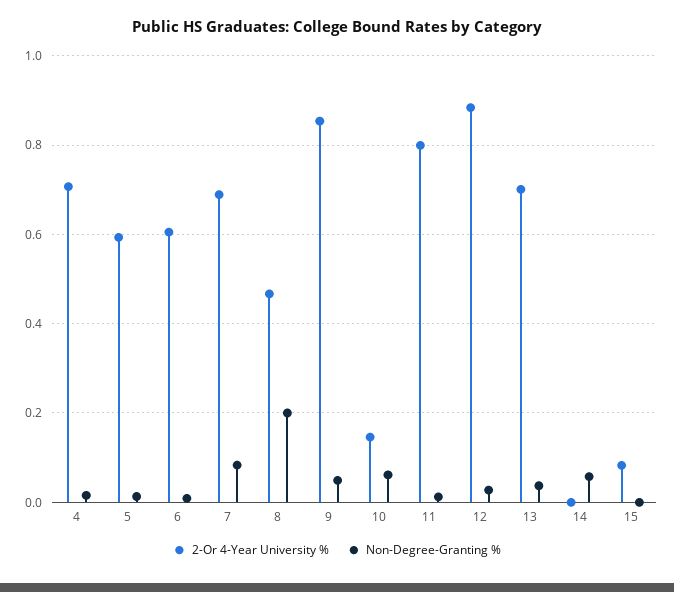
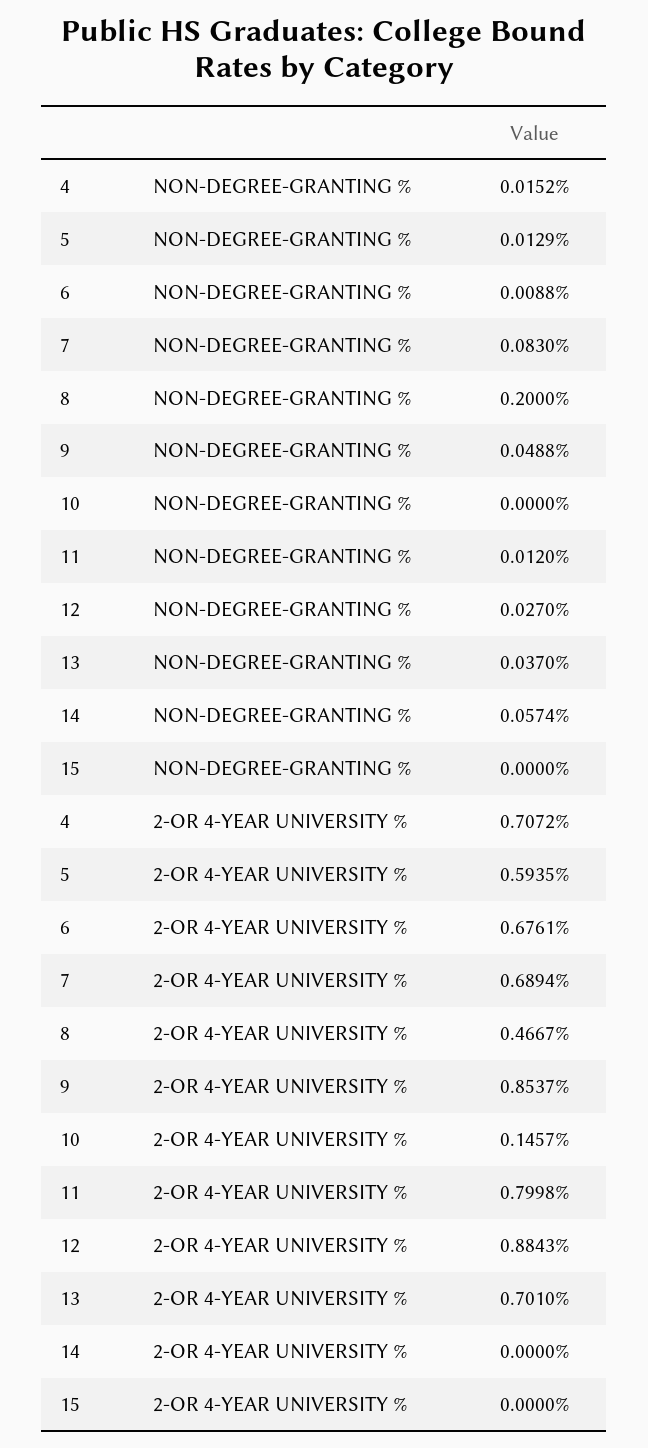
  {
    "2-Or 4-Year University %": {
      "4": 0.7072,
      "5": 0.5935,
-     "6": 0.6,
+     "6": 0.6761,
      "7": 0.6894,
      "8": 0.4667,
      "9": 0.8537,
      "10": 0.1457,
      "11": 0.7998,
      "12": 0.8843,
      "13": 0.701,
      "14": 0,
-     "15": 0.08
+     "15": 0
    },
    "Non-Degree-Granting %": {
      "4": 0.0152,
      "5": 0.0129,
      "6": 0.0088,
      "7": 0.083,
      "8": 0.2,
      "9": 0.0488,
-     "10": 0.06,
+     "10": 0,
      "11": 0.012,
      "12": 0.027,
      "13": 0.037,
      "14": 0.0574,
      "15": 0
    }
  }

